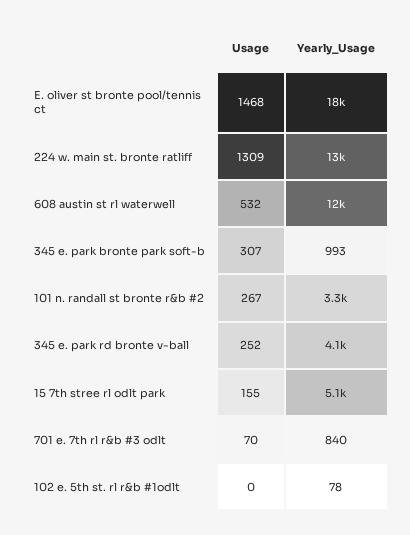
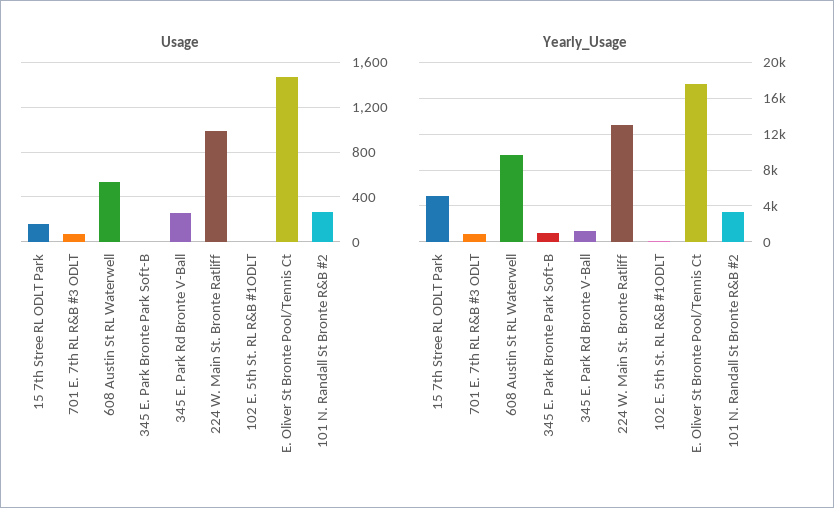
  {
    "Usage": {
      "E. oliver st bronte pool/tennis ct": 1468,
-     "224 w. main st. bronte ratliff": 1309,
+     "224 w. main st. bronte ratliff": 1000,
      "608 austin st rl waterwell": 532,
-     "345 e. park bronte park soft-b": 307,
+     "345 e. park bronte park soft-b": 0,
      "101 n. randall st bronte r&b #2": 267,
      "345 e. park rd bronte v-ball": 252,
      "15 7th stree rl odlt park": 155,
      "701 e. 7th rl r&b #3 odlt": 70,
      "102 e. 5th st. rl r&b #1odlt": 0
    },
    "Yearly_Usage": {
      "E. oliver st bronte pool/tennis ct": 18000,
      "224 w. main st. bronte ratliff": 13000,
-     "608 austin st rl waterwell": 12000,
+     "608 austin st rl waterwell": 10000,
      "345 e. park bronte park soft-b": 993,
      "101 n. randall st bronte r&b #2": 3300,
-     "345 e. park rd bronte v-ball": 4100,
+     "345 e. park rd bronte v-ball": 1000,
      "15 7th stree rl odlt park": 5100,
      "701 e. 7th rl r&b #3 odlt": 840,
      "102 e. 5th st. rl r&b #1odlt": 78
    }
  }

